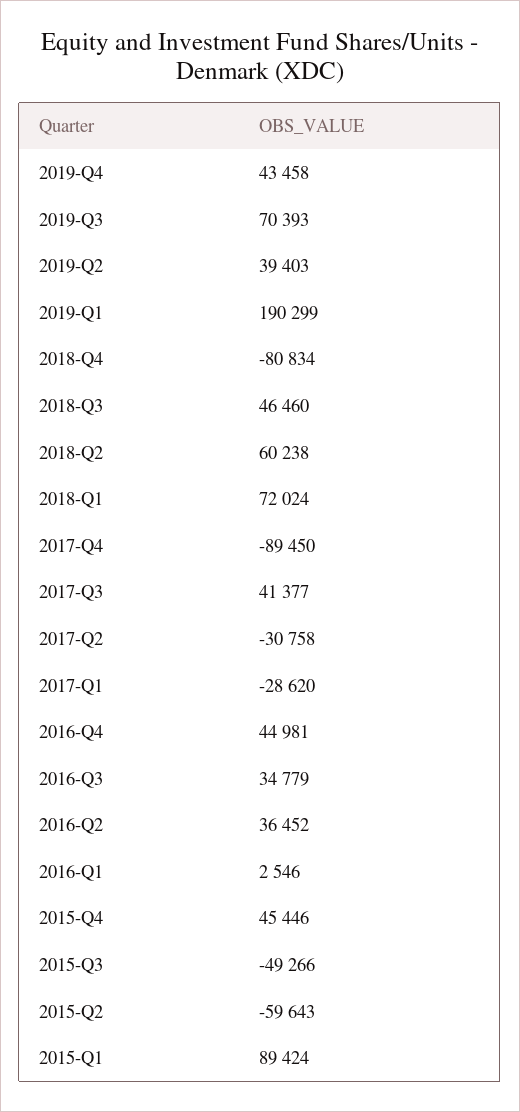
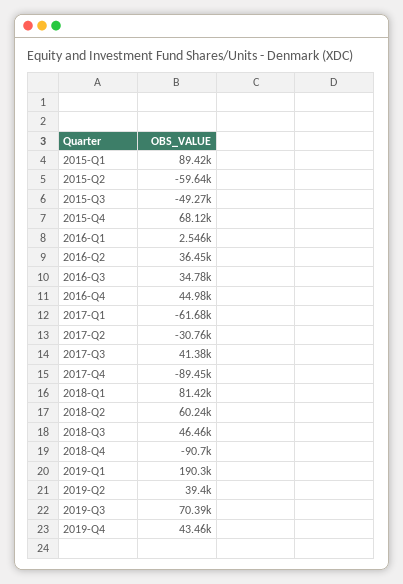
  {
    "2019-Q4": 43458,
    "2019-Q3": 70393,
    "2019-Q2": 39403,
    "2019-Q1": 190299,
-   "2018-Q4": -80834,
+   "2018-Q4": -90700,
    "2018-Q3": 46460,
    "2018-Q2": 60238,
-   "2018-Q1": 72024,
+   "2018-Q1": 81420,
    "2017-Q4": -89450,
    "2017-Q3": 41377,
    "2017-Q2": -30758,
-   "2017-Q1": -28620,
+   "2017-Q1": -61680,
    "2016-Q4": 44981,
    "2016-Q3": 34779,
    "2016-Q2": 36452,
    "2016-Q1": 2546,
-   "2015-Q4": 45446,
+   "2015-Q4": 68120,
    "2015-Q3": -49266,
    "2015-Q2": -59643,
    "2015-Q1": 89424
  }

